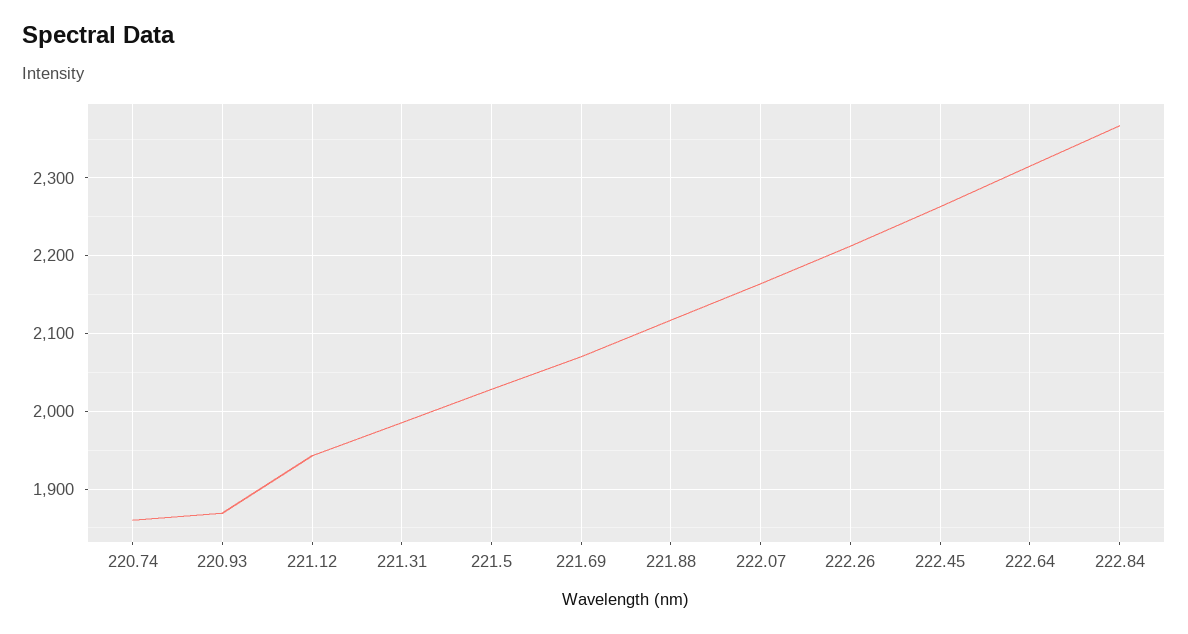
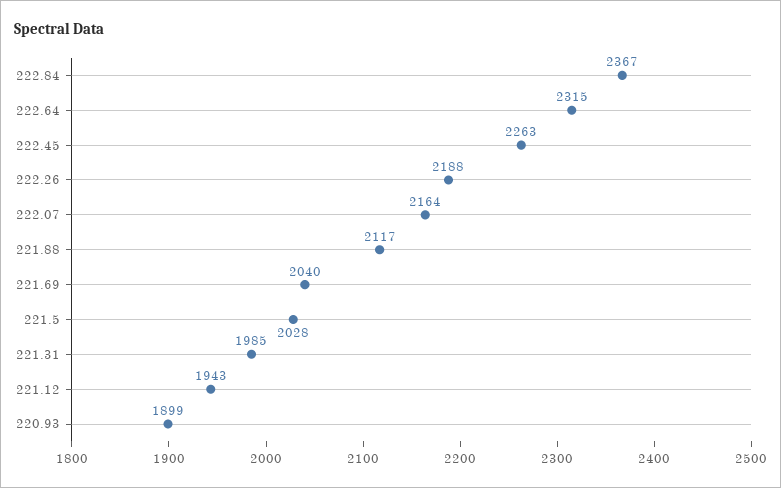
  {
-   "220.74": 1860,
-   "220.93": 1870,
+   "220.93": 1899,
    "221.12": 1943,
    "221.31": 1985,
    "221.5": 2028,
-   "221.69": 2070,
+   "221.69": 2040,
    "221.88": 2117,
    "222.07": 2164,
-   "222.26": 2210,
+   "222.26": 2188,
    "222.45": 2263,
    "222.64": 2315,
    "222.84": 2367
  }

